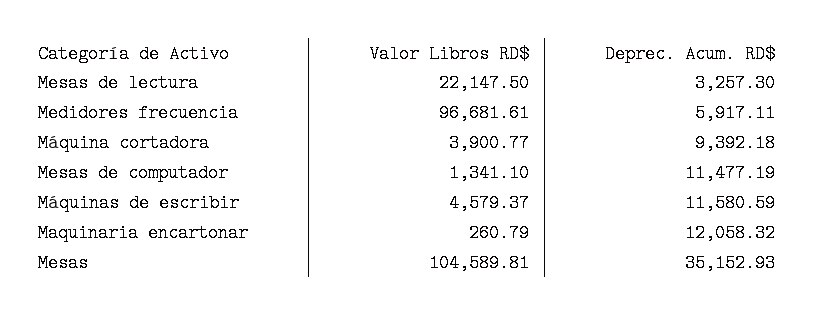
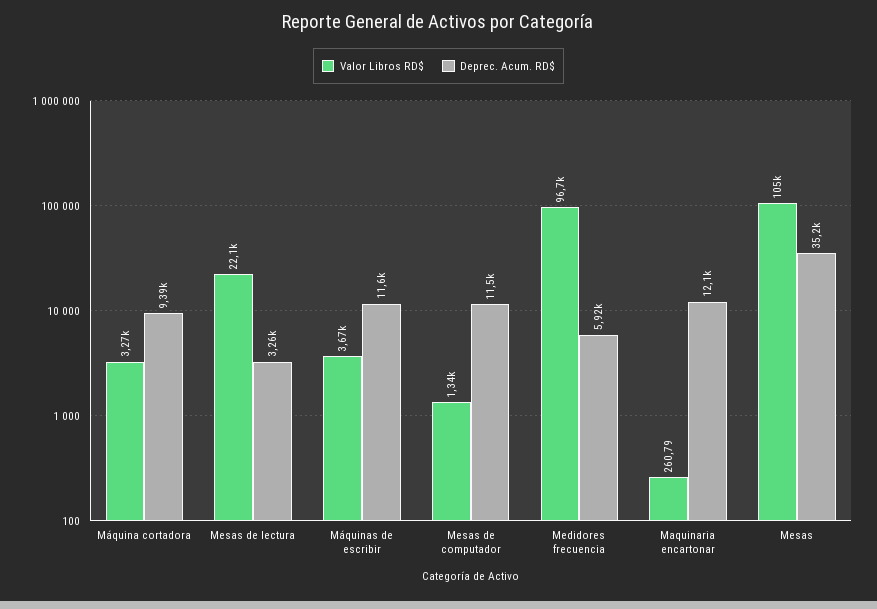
  {
    "Valor Libros RD$": {
      "Mesas de lectura": 22147.5,
      "Medidores frecuencia": 96681.61,
-     "Máquina cortadora": 3900.77,
+     "Máquina cortadora": 3270,
      "Mesas de computador": 1341.1,
-     "Máquinas de escribir": 4579.37,
+     "Máquinas de escribir": 3670,
      "Maquinaria encartonar": 260.79,
      "Mesas": 104589.81
    },
    "Deprec. Acum. RD$": {
      "Mesas de lectura": 3257.3,
      "Medidores frecuencia": 5917.11,
      "Máquina cortadora": 9392.18,
      "Mesas de computador": 11477.19,
      "Máquinas de escribir": 11580.59,
      "Maquinaria encartonar": 12058.32,
      "Mesas": 35152.93
    }
  }

